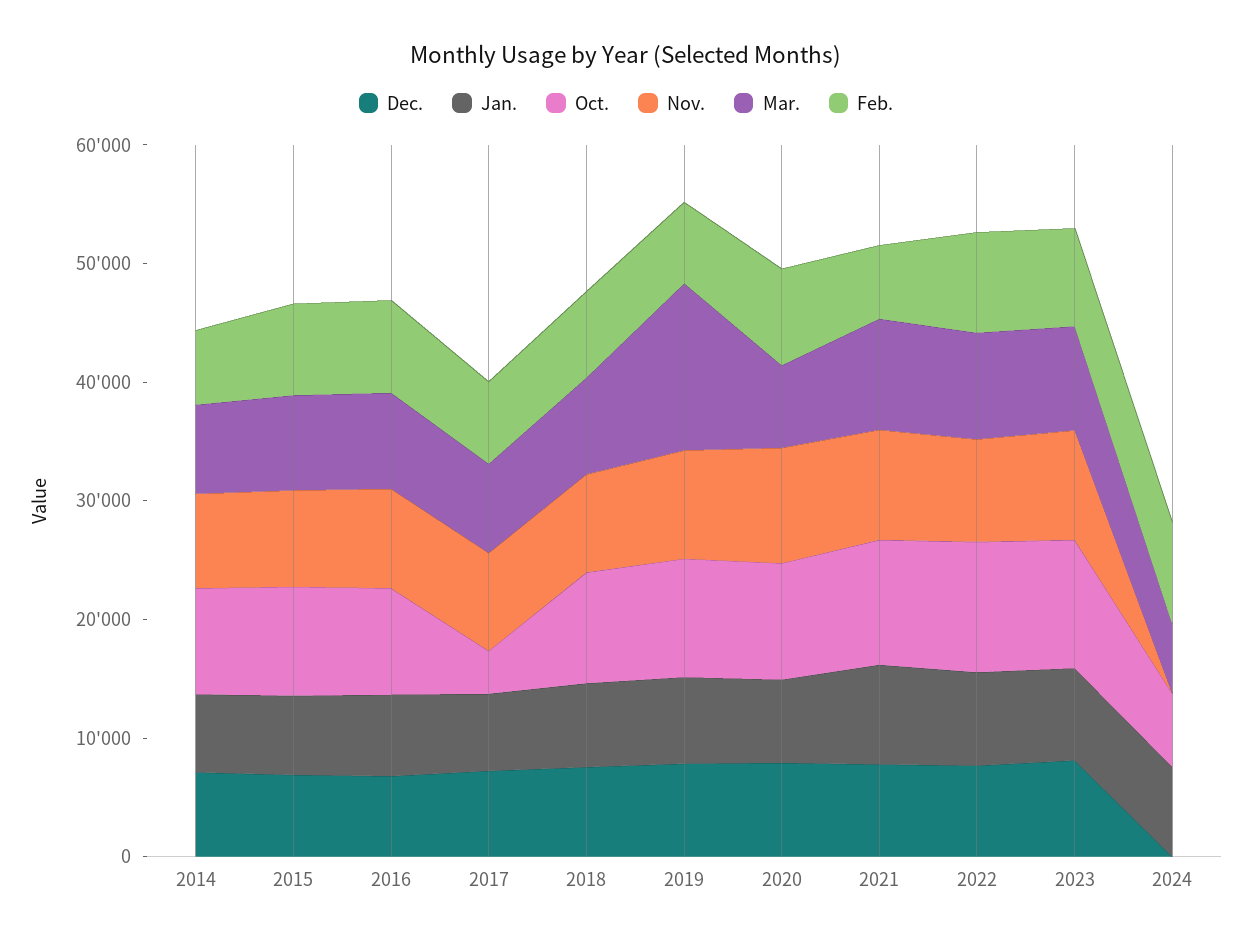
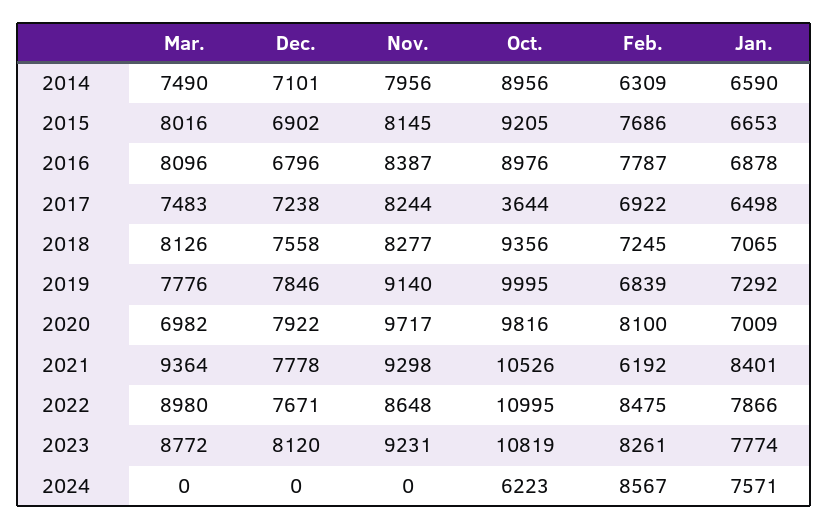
  {
    "Dec.": {
      "2014": 7101,
      "2015": 6902,
      "2016": 6796,
      "2017": 7238,
      "2018": 7558,
      "2019": 7846,
      "2020": 7922,
      "2021": 7778,
      "2022": 7671,
      "2023": 8120,
      "2024": 0
    },
    "Jan.": {
      "2014": 6590,
      "2015": 6653,
      "2016": 6878,
      "2017": 6498,
      "2018": 7065,
      "2019": 7292,
      "2020": 7009,
      "2021": 8401,
      "2022": 7866,
      "2023": 7774,
      "2024": 7571
    },
    "Oct.": {
      "2014": 8956,
      "2015": 9205,
      "2016": 8976,
      "2017": 3644,
      "2018": 9356,
      "2019": 9995,
      "2020": 9816,
      "2021": 10526,
      "2022": 10995,
      "2023": 10819,
      "2024": 6223
    },
    "Nov.": {
      "2014": 7956,
      "2015": 8145,
      "2016": 8387,
      "2017": 8244,
      "2018": 8277,
      "2019": 9140,
      "2020": 9717,
      "2021": 9298,
      "2022": 8648,
      "2023": 9231,
      "2024": 0
    },
    "Mar.": {
      "2014": 7490,
      "2015": 8016,
      "2016": 8096,
      "2017": 7483,
      "2018": 8126,
-     "2019": 14000,
+     "2019": 7776,
      "2020": 6982,
      "2021": 9364,
      "2022": 8980,
      "2023": 8772,
-     "2024": 6000
+     "2024": 0
    },
    "Feb.": {
      "2014": 6309,
      "2015": 7686,
      "2016": 7787,
      "2017": 6922,
      "2018": 7245,
      "2019": 6839,
      "2020": 8100,
      "2021": 6192,
      "2022": 8475,
      "2023": 8261,
      "2024": 8567
    }
  }

